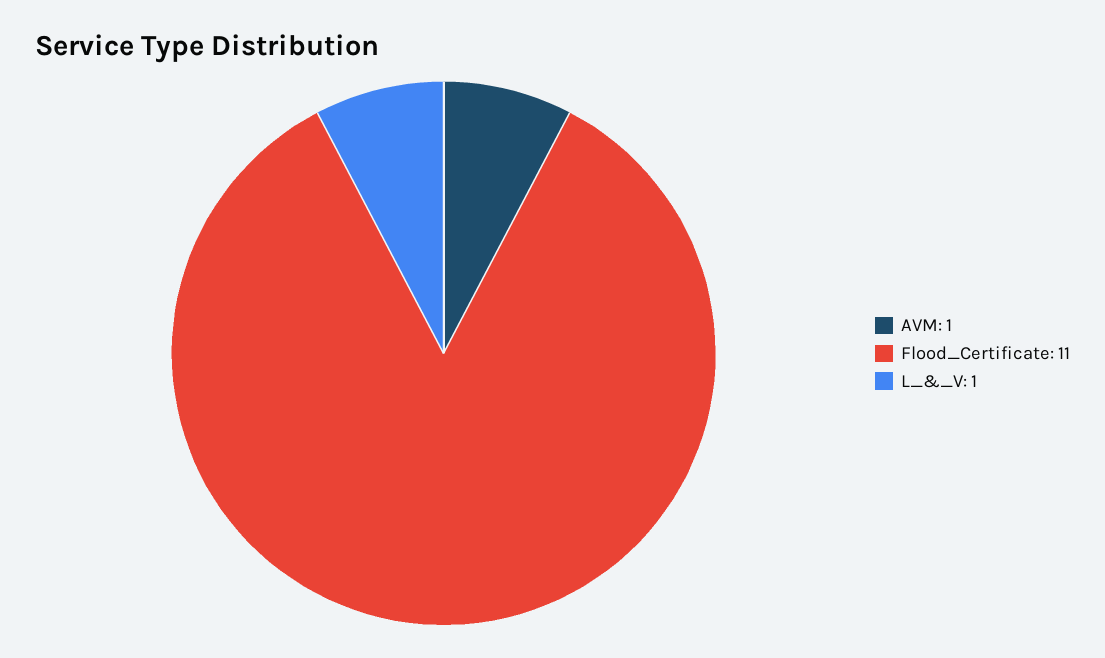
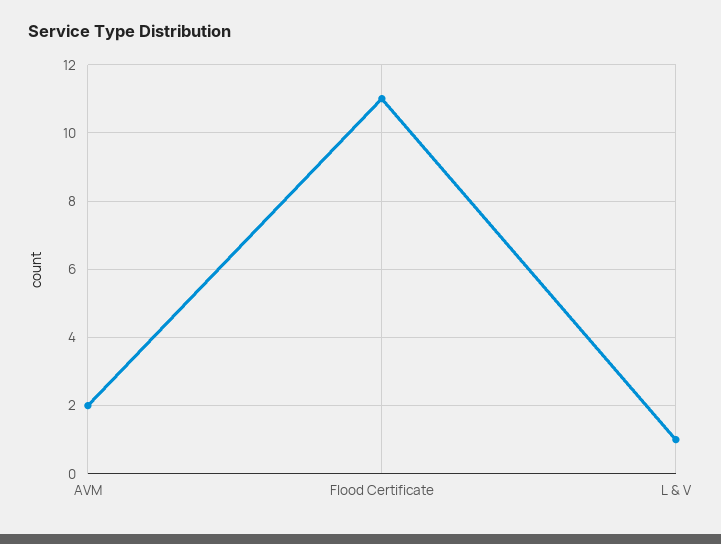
  {
-   "AVM": 1,
+   "AVM": 2,
    "Flood_Certificate": 11,
    "L_&_V": 1
  }

